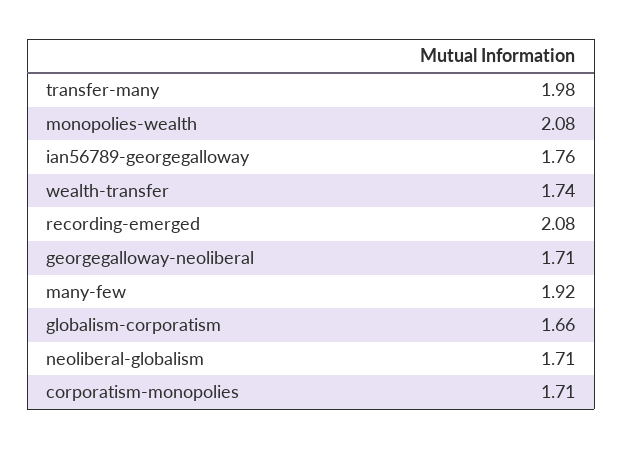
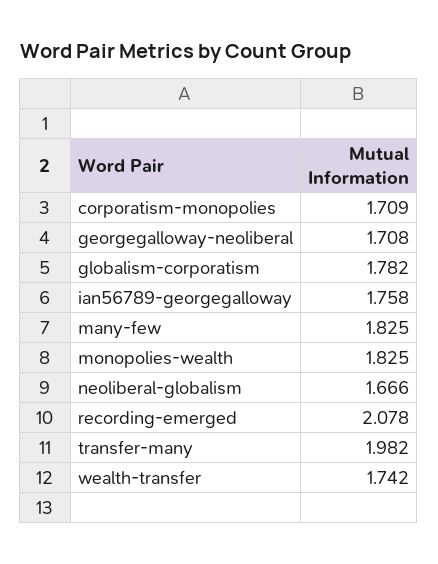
  {
    "transfer-many": 1.982,
-   "monopolies-wealth": 2.08,
+   "monopolies-wealth": 1.825,
    "ian56789-georgegalloway": 1.758,
    "wealth-transfer": 1.742,
    "recording-emerged": 2.078,
    "georgegalloway-neoliberal": 1.708,
-   "many-few": 1.92,
+   "many-few": 1.825,
-   "globalism-corporatism": 1.66,
+   "globalism-corporatism": 1.782,
-   "neoliberal-globalism": 1.71,
+   "neoliberal-globalism": 1.666,
    "corporatism-monopolies": 1.709
  }

